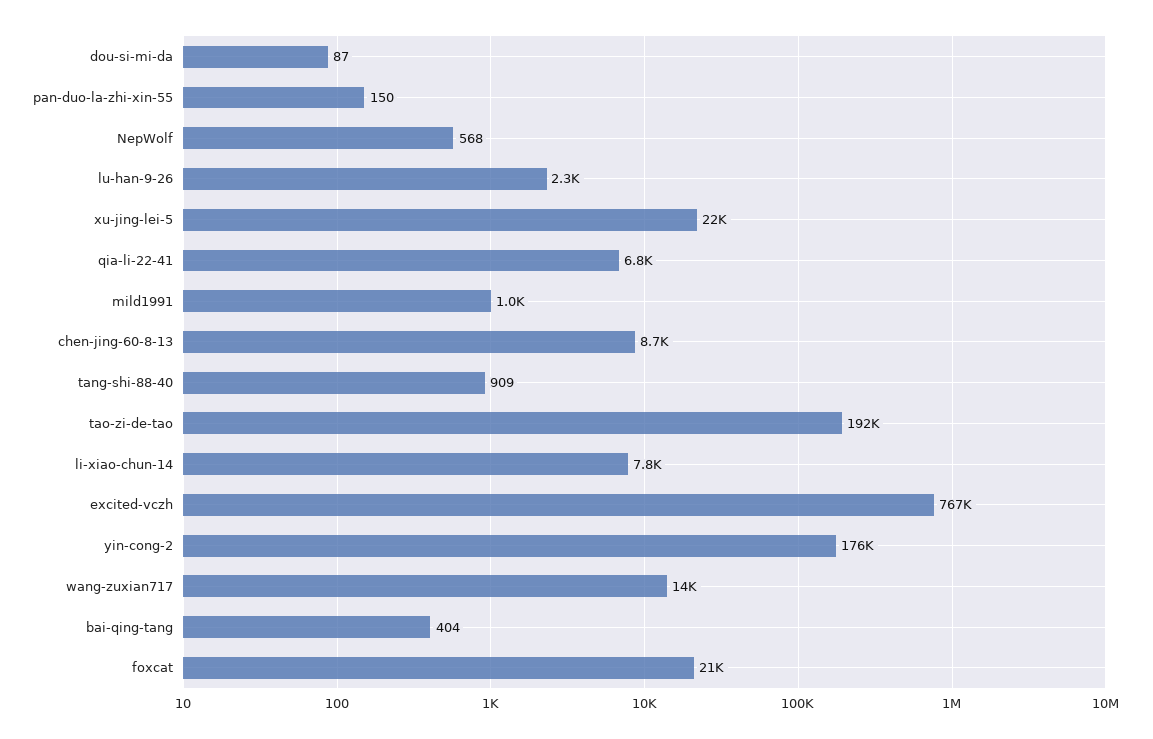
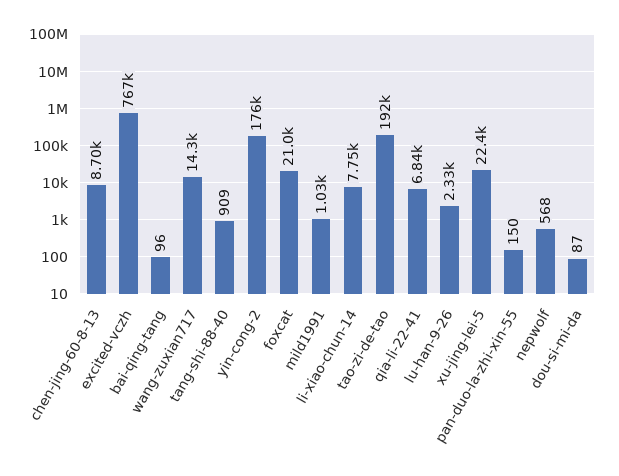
  {
    "dou-si-mi-da": 87,
    "pan-duo-la-zhi-xin-55": 150,
    "NepWolf": 568,
    "lu-han-9-26": 2330,
    "xu-jing-lei-5": 22400,
    "qia-li-22-41": 6840,
    "mild1991": 1030,
    "chen-jing-60-8-13": 8700,
    "tang-shi-88-40": 909,
    "tao-zi-de-tao": 192000,
    "li-xiao-chun-14": 7750,
    "excited-vczh": 767000,
    "yin-cong-2": 176000,
    "wang-zuxian717": 14300,
-   "bai-qing-tang": 404,
+   "bai-qing-tang": 96,
    "foxcat": 21000
  }

